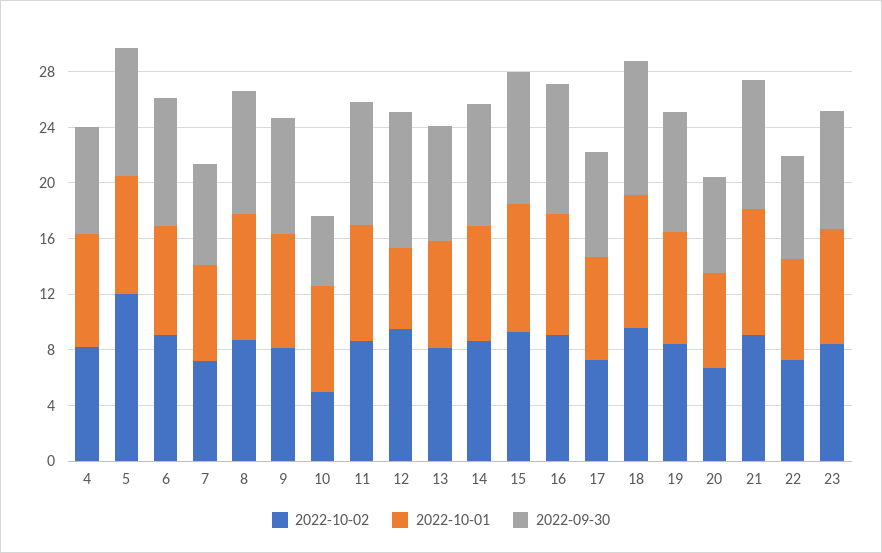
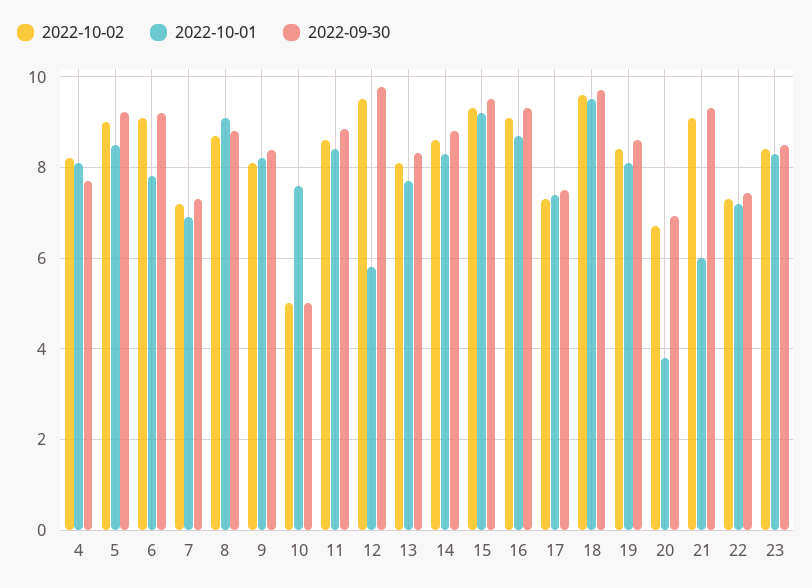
  {
    "2022-10-02": {
      "4": 8.2,
-     "5": 12,
+     "5": 9,
      "6": 9.2,
      "7": 7.2,
      "8": 8.8,
      "9": 8.2,
      "10": 5,
      "11": 8.6,
      "12": 9.6,
      "13": 8.2,
      "14": 8.6,
      "15": 9.4,
      "16": 9.2,
      "17": 7.4,
      "18": 9.6,
      "19": 8.4,
      "20": 6.8,
      "21": 9.2,
      "22": 7.4,
      "23": 8.4
    },
    "2022-10-01": {
      "4": 8.2,
      "5": 8.6,
      "6": 7.8,
      "7": 7,
      "8": 9.2,
      "9": 8.2,
      "10": 7.6,
      "11": 8.4,
      "12": 5.8,
      "13": 7.8,
      "14": 8.4,
      "15": 9.2,
      "16": 8.8,
      "17": 7.4,
      "18": 9.6,
      "19": 8.2,
-     "20": 7,
+     "20": 3.8,
-     "21": 9,
+     "21": 6,
      "22": 7.2,
      "23": 8.4
    },
    "2022-09-30": {
      "4": 7.8,
      "5": 9.2,
      "6": 9.2,
      "7": 7.4,
      "8": 8.8,
      "9": 8.4,
      "10": 5,
      "11": 8.8,
      "12": 9.8,
      "13": 8.4,
      "14": 8.8,
      "15": 9.6,
      "16": 9.4,
      "17": 7.6,
      "18": 9.8,
      "19": 8.6,
      "20": 7,
      "21": 9.4,
      "22": 7.4,
      "23": 8.6
    }
  }

